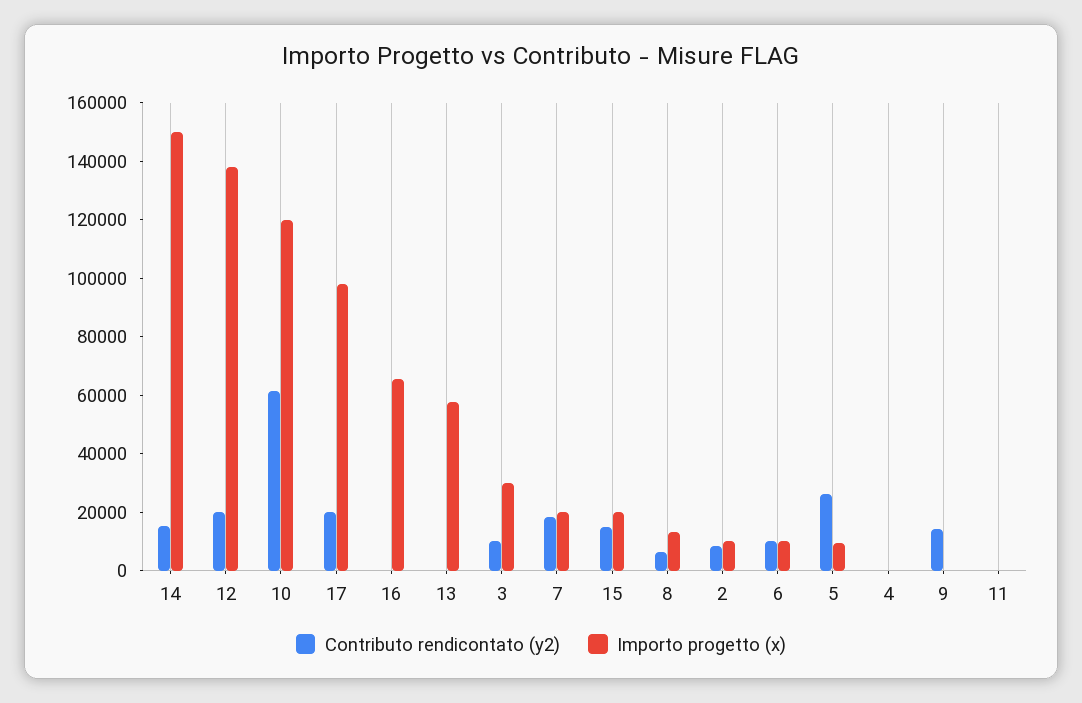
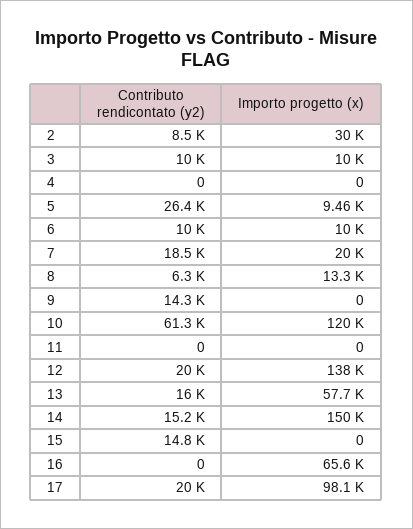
  {
    "Contributo rendicontato (y2)": {
      "14": 15200,
      "12": 20000,
      "10": 61300,
      "17": 20000,
      "16": 0,
-     "13": 0,
+     "13": 16000,
      "3": 10000,
      "7": 18500,
      "15": 14800,
      "8": 6300,
      "2": 8500,
      "6": 10000,
      "5": 26400,
      "4": 0,
      "9": 14300,
      "11": 0
    },
    "Importo progetto (x)": {
      "14": 150000,
      "12": 138000,
      "10": 120000,
      "17": 98100,
      "16": 65600,
      "13": 57700,
-     "3": 30000,
+     "3": 10000,
      "7": 20000,
-     "15": 20000,
+     "15": 0,
      "8": 13300,
-     "2": 10000,
+     "2": 30000,
      "6": 10000,
      "5": 9460,
      "4": 0,
      "9": 0,
      "11": 0
    }
  }

